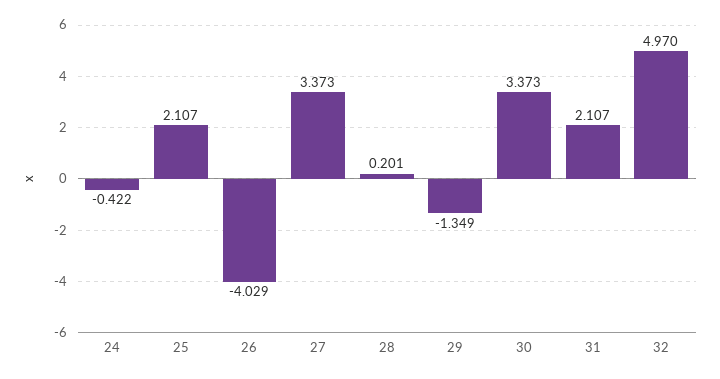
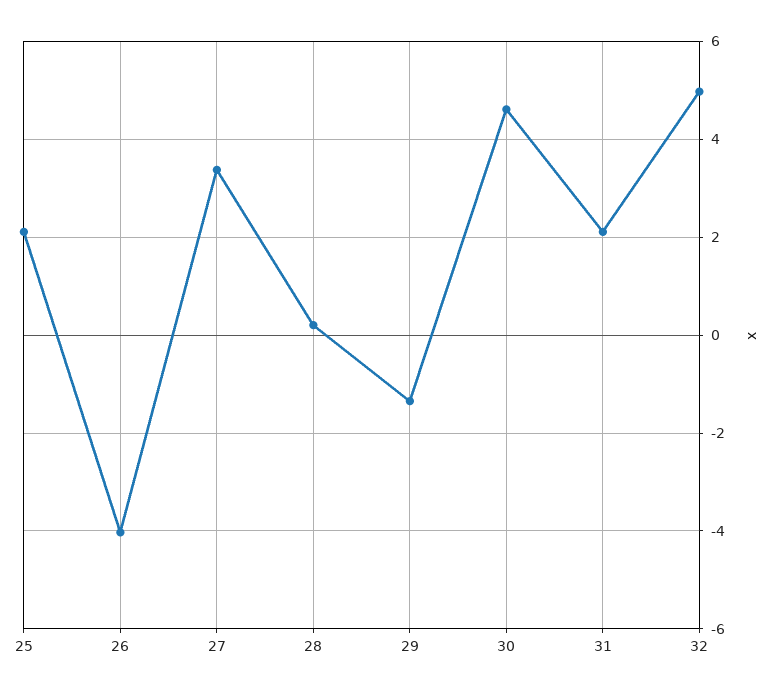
  {
-   "24": -0.422,
    "25": 2.107,
    "26": -4.029,
    "27": 3.373,
    "28": 0.201,
    "29": -1.349,
-   "30": 3.373,
+   "30": 4.6,
    "31": 2.107,
    "32": 4.97
  }

